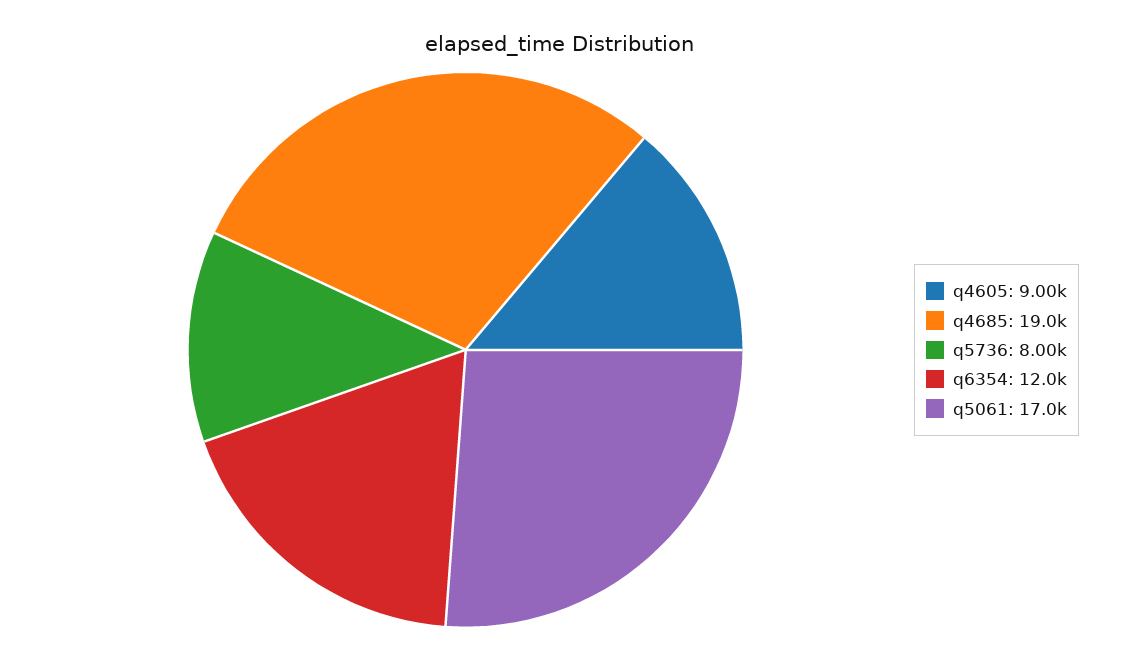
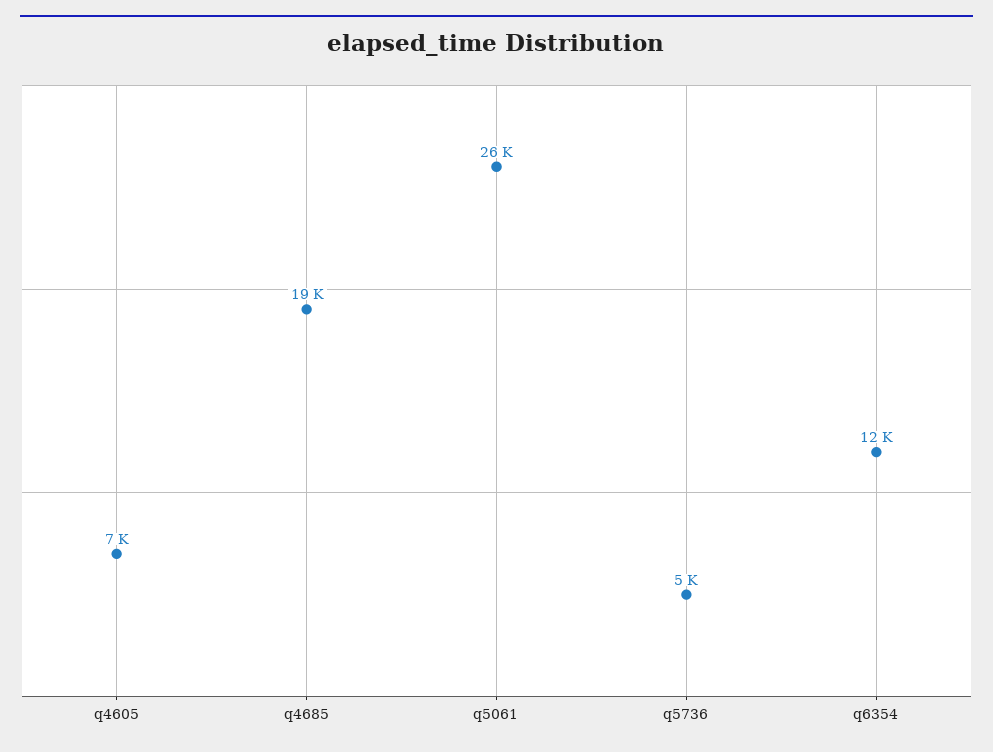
  {
-   "q4605": 9000,
+   "q4605": 7000,
    "q4685": 19000,
-   "q5736": 8000,
+   "q5736": 5000,
    "q6354": 12000,
-   "q5061": 17000
+   "q5061": 26000
  }

